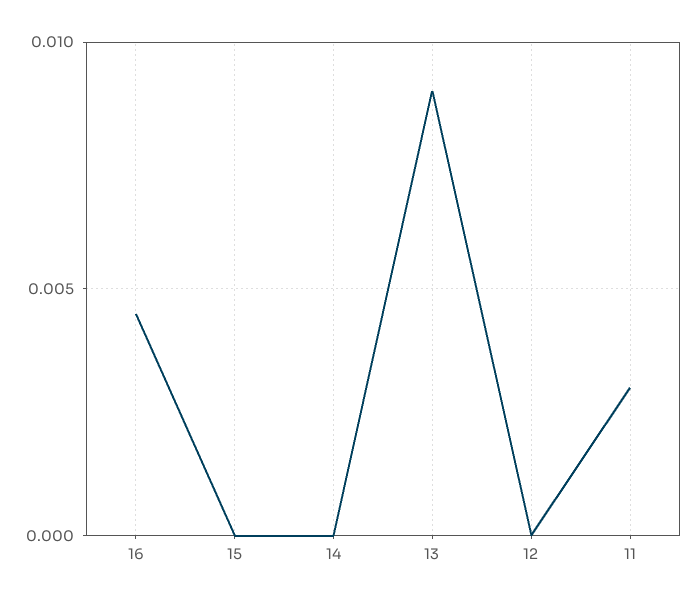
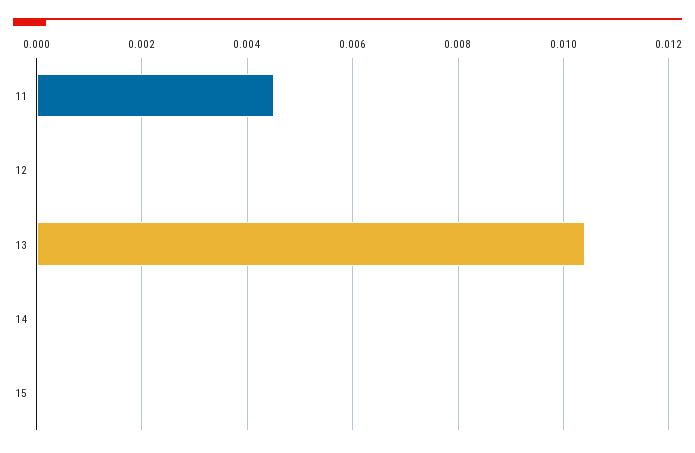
  {
-   "16": 0.0045,
    "15": 0,
    "14": 0,
-   "13": 0.009,
+   "13": 0.0105,
    "12": 0,
-   "11": 0.003
+   "11": 0.0045
  }

